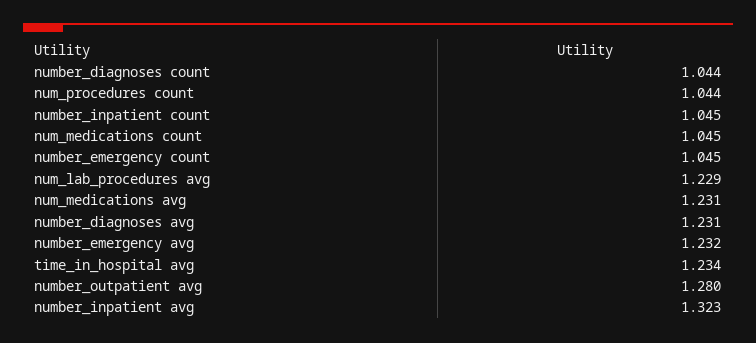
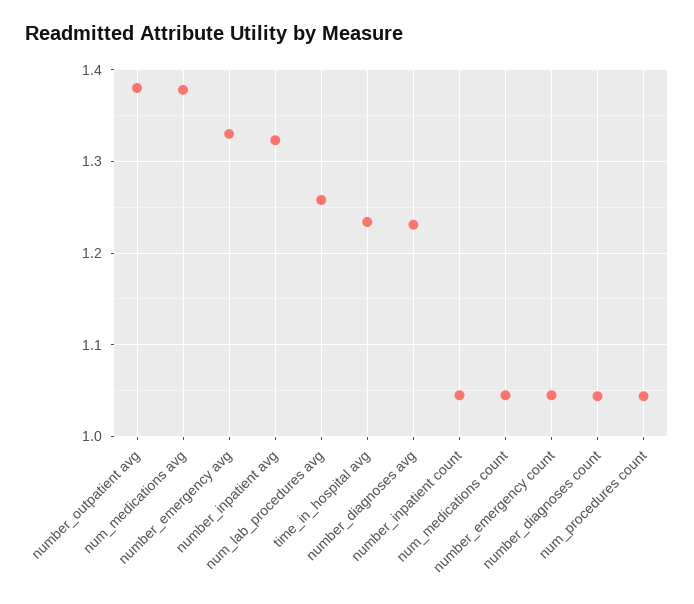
  {
    "number_diagnoses count": 1.044,
    "num_procedures count": 1.044,
    "number_inpatient count": 1.045,
    "num_medications count": 1.045,
    "number_emergency count": 1.045,
-   "num_lab_procedures avg": 1.229,
+   "num_lab_procedures avg": 1.26,
-   "num_medications avg": 1.231,
+   "num_medications avg": 1.38,
    "number_diagnoses avg": 1.231,
-   "number_emergency avg": 1.232,
+   "number_emergency avg": 1.33,
    "time_in_hospital avg": 1.234,
-   "number_outpatient avg": 1.28,
+   "number_outpatient avg": 1.38,
    "number_inpatient avg": 1.323
  }

